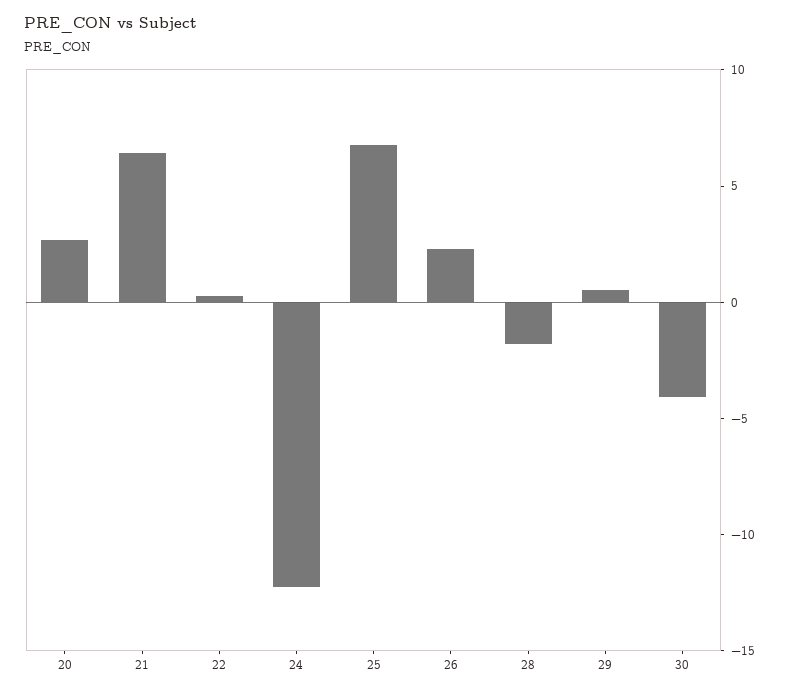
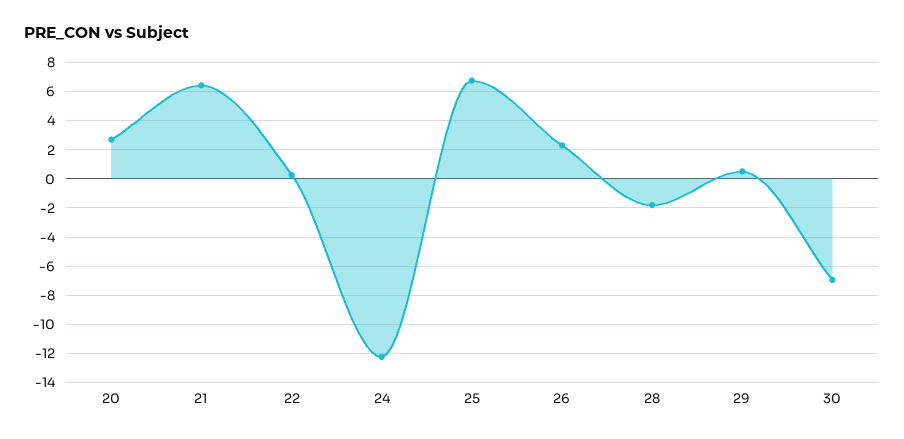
  {
    "20": 2.5,
    "21": 6.5,
    "22": 0.5,
    "24": -12,
    "25": 7,
    "26": 2.5,
    "28": -2,
    "29": 0.5,
-   "30": -4
+   "30": -7
  }

